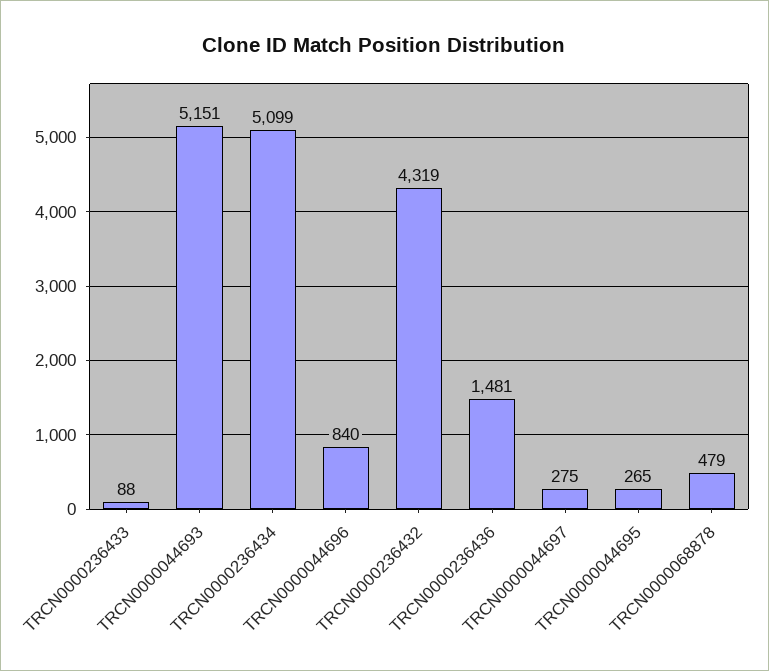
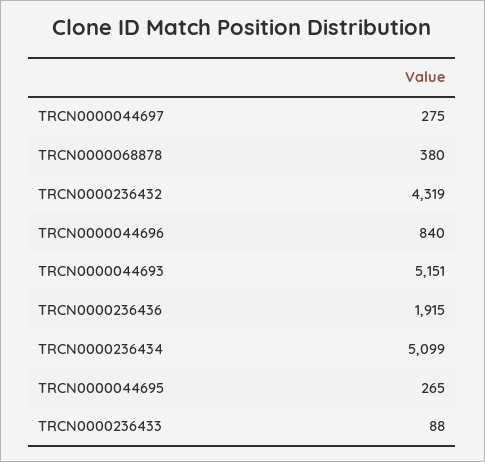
  {
    "TRCN0000236433": 88,
    "TRCN0000044693": 5151,
    "TRCN0000236434": 5099,
    "TRCN0000044696": 840,
    "TRCN0000236432": 4319,
-   "TRCN0000236436": 1481,
+   "TRCN0000236436": 1915,
    "TRCN0000044697": 275,
    "TRCN0000044695": 265,
-   "TRCN0000068878": 479
+   "TRCN0000068878": 380
  }

